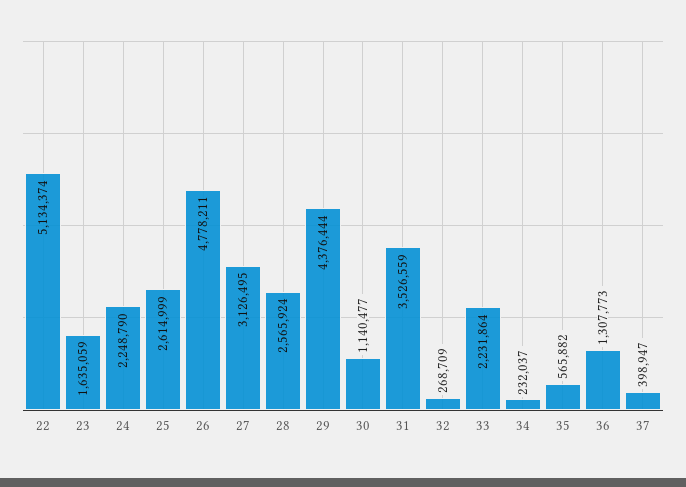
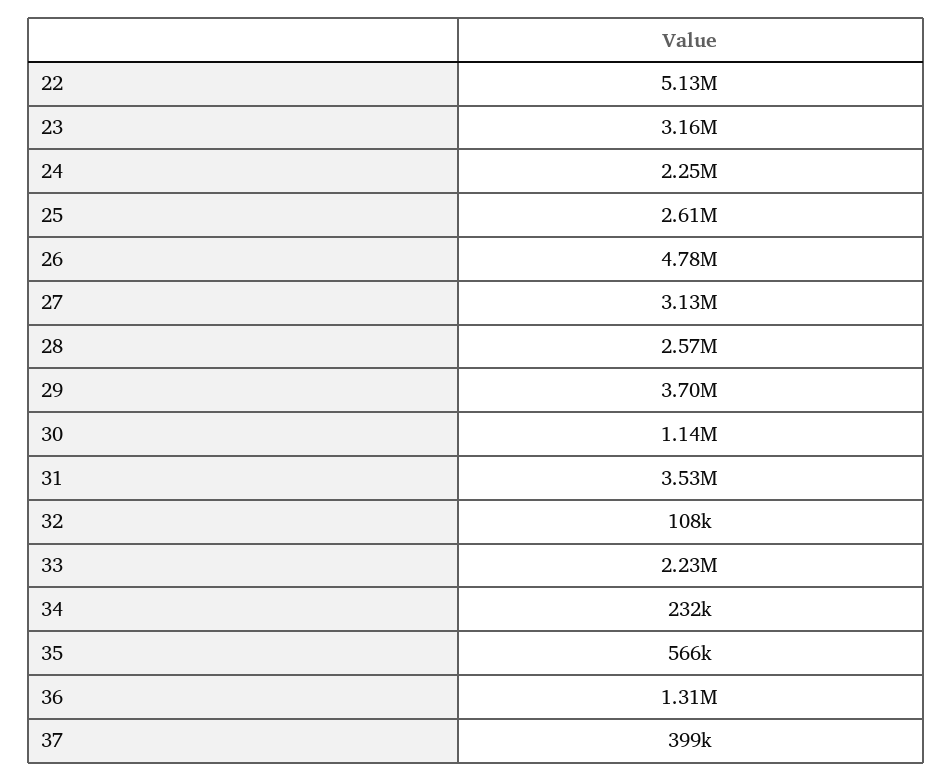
  {
    "22": 5134374,
-   "23": 1635059,
+   "23": 3160000,
    "24": 2248790,
    "25": 2614999,
    "26": 4778211,
    "27": 3126495,
    "28": 2565924,
-   "29": 4376444,
+   "29": 3700000,
    "30": 1140477,
    "31": 3526559,
-   "32": 268709,
+   "32": 108000,
    "33": 2231864,
    "34": 232037,
    "35": 565882,
    "36": 1307773,
    "37": 398947
  }

